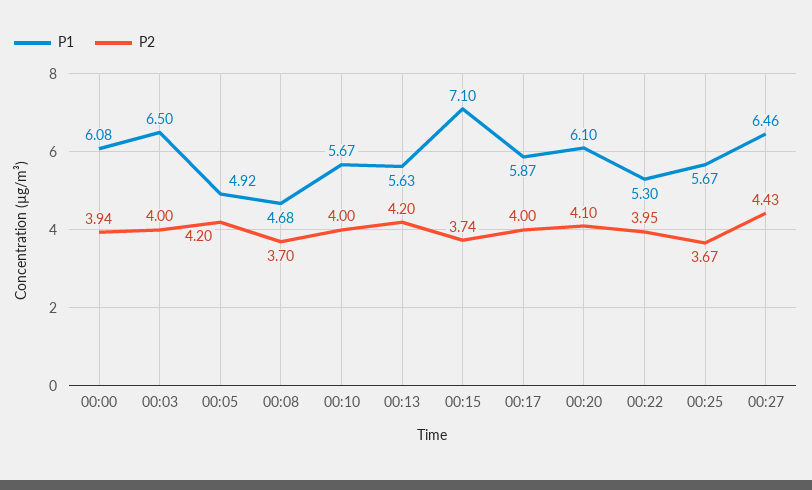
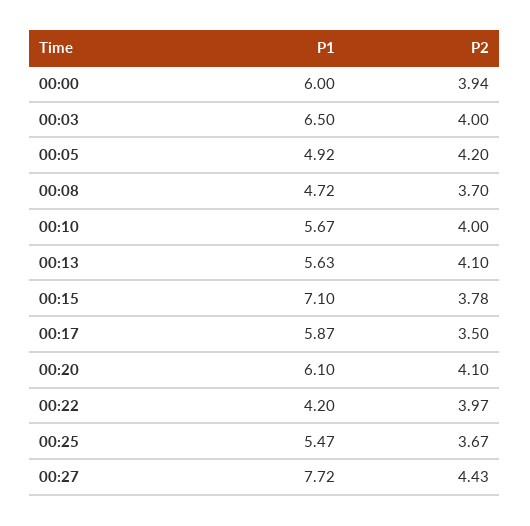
  {
    "P1": {
-     "00:00": 6.08,
+     "00:00": 6,
      "00:03": 6.5,
      "00:05": 4.92,
-     "00:08": 4.68,
+     "00:08": 4.72,
      "00:10": 5.67,
      "00:13": 5.63,
      "00:15": 7.1,
      "00:17": 5.87,
      "00:20": 6.1,
-     "00:22": 5.3,
+     "00:22": 4.2,
-     "00:25": 5.67,
+     "00:25": 5.47,
-     "00:27": 6.46
+     "00:27": 7.72
    },
    "P2": {
      "00:00": 3.94,
      "00:03": 4,
      "00:05": 4.2,
      "00:08": 3.7,
      "00:10": 4,
-     "00:13": 4.2,
+     "00:13": 4.1,
-     "00:15": 3.74,
+     "00:15": 3.78,
-     "00:17": 4,
+     "00:17": 3.5,
      "00:20": 4.1,
-     "00:22": 3.95,
+     "00:22": 3.97,
      "00:25": 3.67,
      "00:27": 4.43
    }
  }

